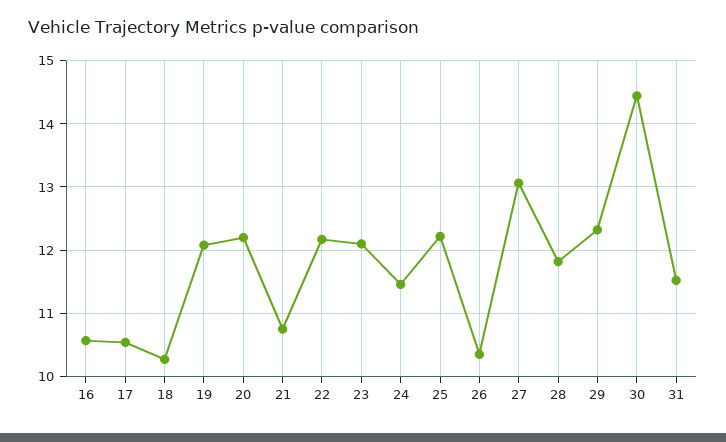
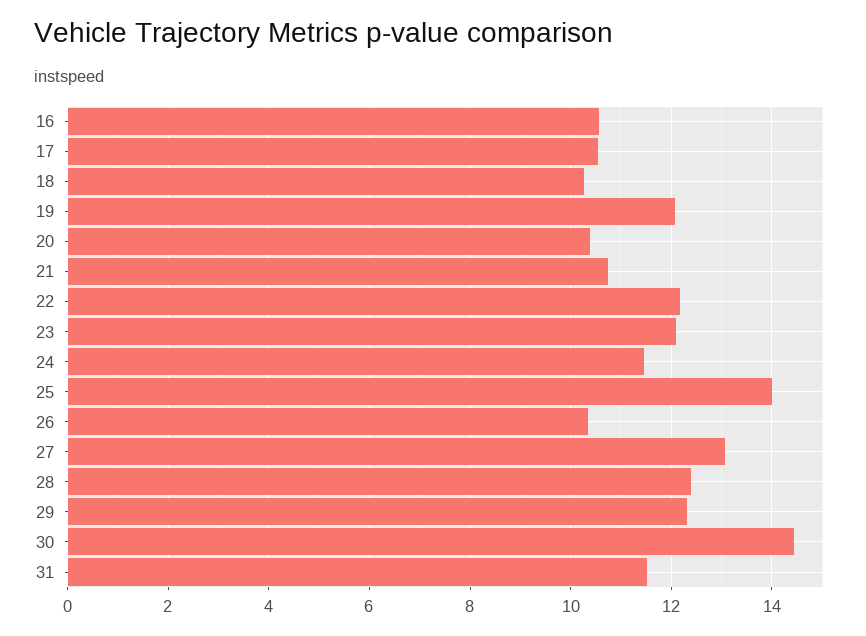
  {
    "16": 10.6,
    "17": 10.5,
    "18": 10.3,
    "19": 12.1,
-   "20": 12.2,
+   "20": 10.4,
    "21": 10.8,
    "22": 12.2,
    "23": 12.1,
    "24": 11.5,
-   "25": 12.2,
+   "25": 14,
    "26": 10.4,
    "27": 13.1,
-   "28": 11.8,
+   "28": 12.4,
    "29": 12.3,
    "30": 14.4,
    "31": 11.5
  }

